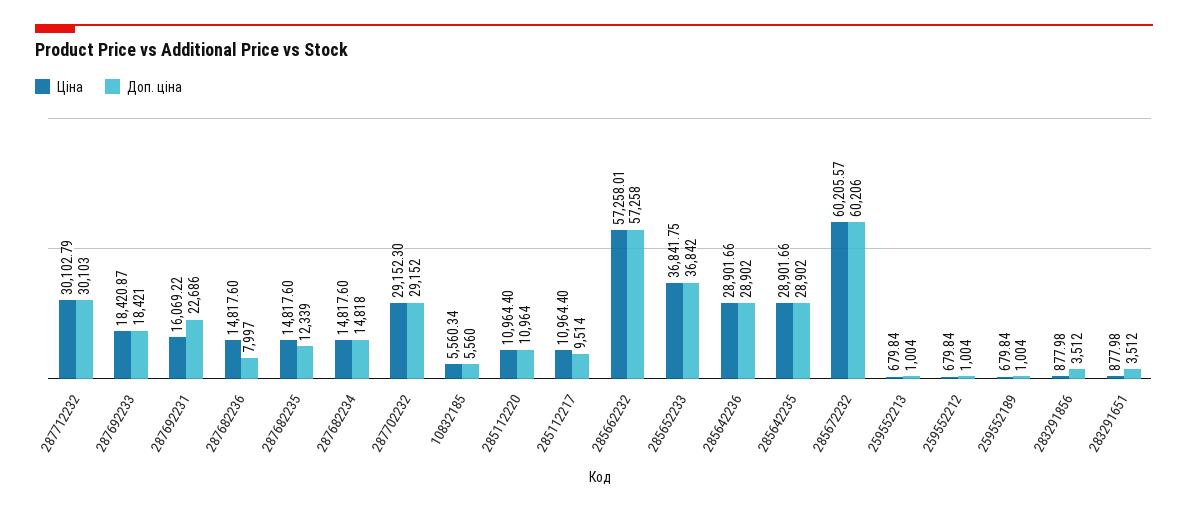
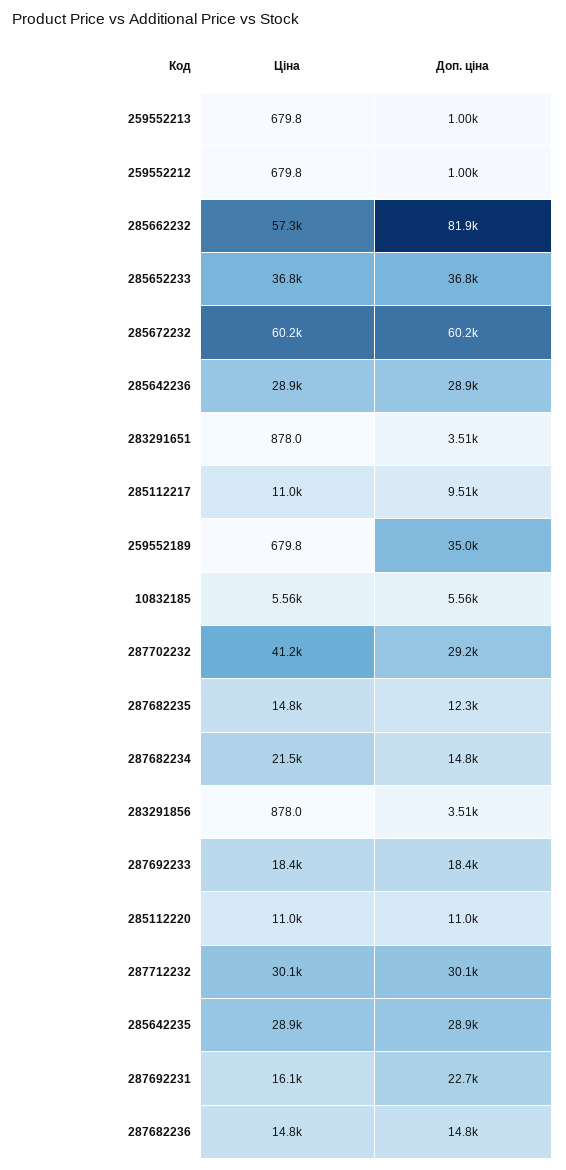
  {
    "Ціна": {
      "287712232": 30102.79,
      "287692233": 18420.87,
      "287692231": 16069.22,
      "287682236": 14817.6,
      "287682235": 14817.6,
-     "287682234": 14817.6,
+     "287682234": 21500,
-     "287702232": 29152.3,
+     "287702232": 41200,
      "10832185": 5560.34,
      "285112220": 10964.4,
      "285112217": 10964.4,
      "285662232": 57258.01,
      "285652233": 36841.75,
      "285642236": 28901.66,
      "285642235": 28901.66,
      "285672232": 60205.57,
      "259552213": 679.84,
      "259552212": 679.84,
      "259552189": 679.84,
      "283291856": 877.98,
      "283291651": 877.98
    },
    "Доп. ціна": {
      "287712232": 30103,
      "287692233": 18421,
      "287692231": 22686,
-     "287682236": 7997,
+     "287682236": 14800,
      "287682235": 12339,
      "287682234": 14818,
      "287702232": 29152,
      "10832185": 5560,
      "285112220": 10964,
      "285112217": 9514,
-     "285662232": 57258,
+     "285662232": 81900,
      "285652233": 36842,
      "285642236": 28902,
      "285642235": 28902,
      "285672232": 60206,
      "259552213": 1004,
      "259552212": 1004,
-     "259552189": 1004,
+     "259552189": 35000,
      "283291856": 3512,
      "283291651": 3512
    }
  }

